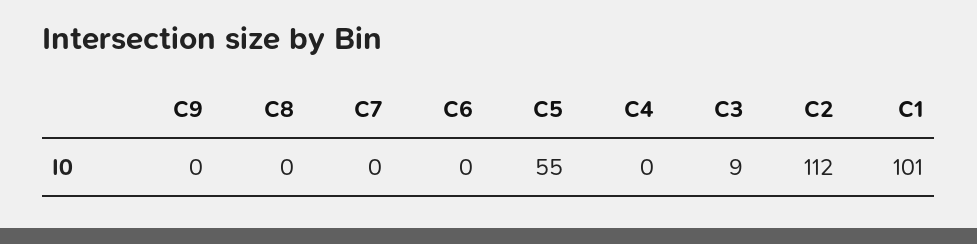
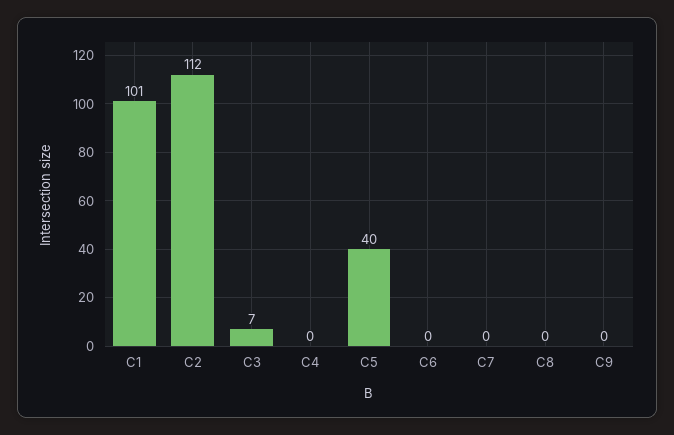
  {
    "C9": 0,
    "C8": 0,
    "C7": 0,
    "C6": 0,
-   "C5": 55,
+   "C5": 40,
    "C4": 0,
-   "C3": 9,
+   "C3": 7,
    "C2": 112,
    "C1": 101
  }

